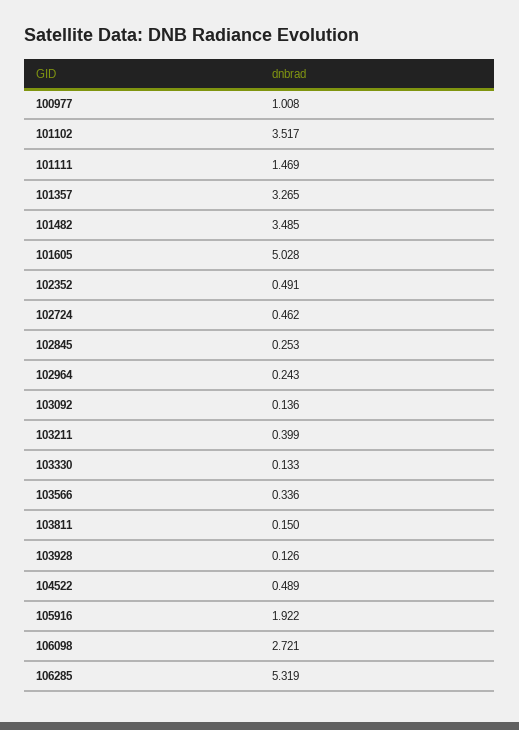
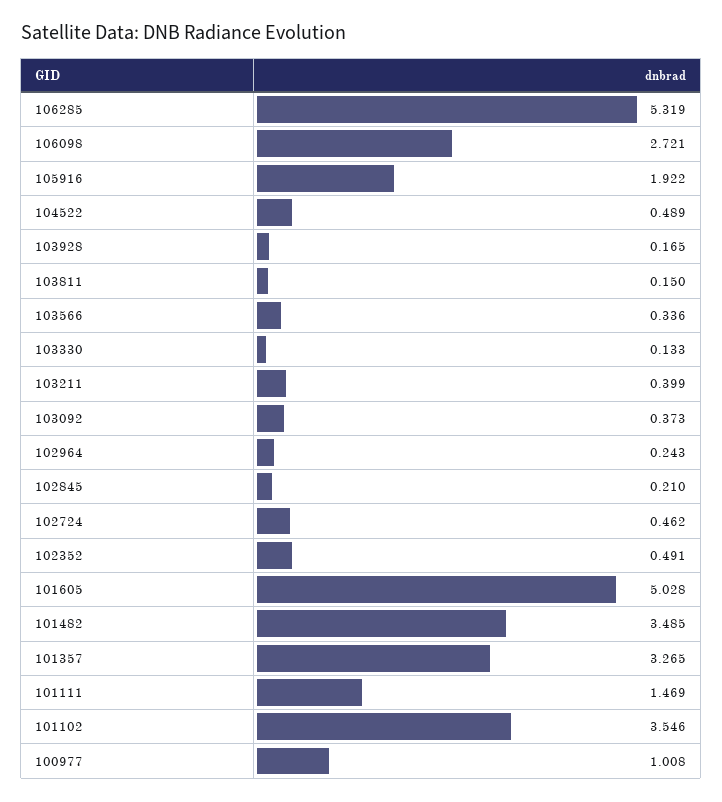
  {
    "100977": 1.008,
-   "101102": 3.517,
+   "101102": 3.546,
    "101111": 1.469,
    "101357": 3.265,
    "101482": 3.485,
    "101605": 5.028,
    "102352": 0.491,
    "102724": 0.462,
-   "102845": 0.253,
+   "102845": 0.21,
    "102964": 0.243,
-   "103092": 0.136,
+   "103092": 0.373,
    "103211": 0.399,
    "103330": 0.133,
    "103566": 0.336,
    "103811": 0.15,
-   "103928": 0.126,
+   "103928": 0.165,
    "104522": 0.489,
    "105916": 1.922,
    "106098": 2.721,
    "106285": 5.319
  }

